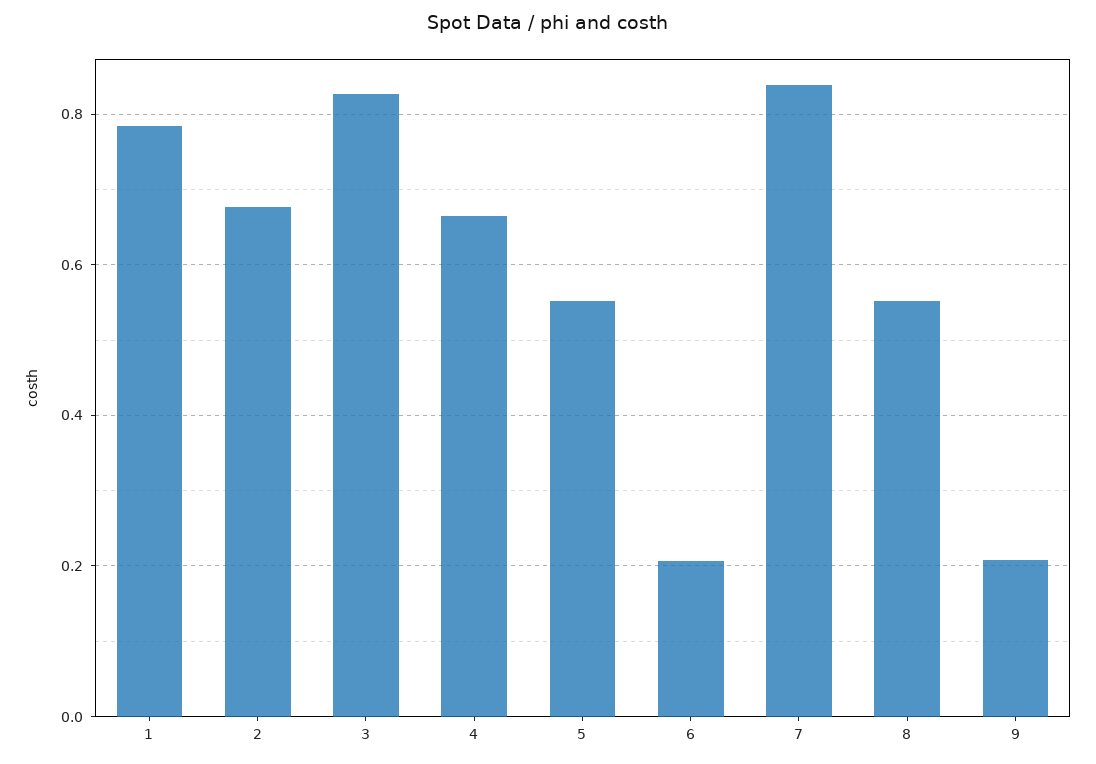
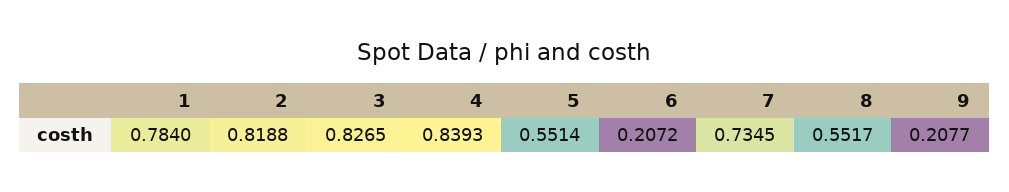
  {
    "1": 0.784,
-   "2": 0.68,
+   "2": 0.8188,
    "3": 0.8265,
-   "4": 0.66,
+   "4": 0.8393,
    "5": 0.5514,
    "6": 0.2072,
-   "7": 0.84,
+   "7": 0.7345,
    "8": 0.5517,
    "9": 0.2077
  }

